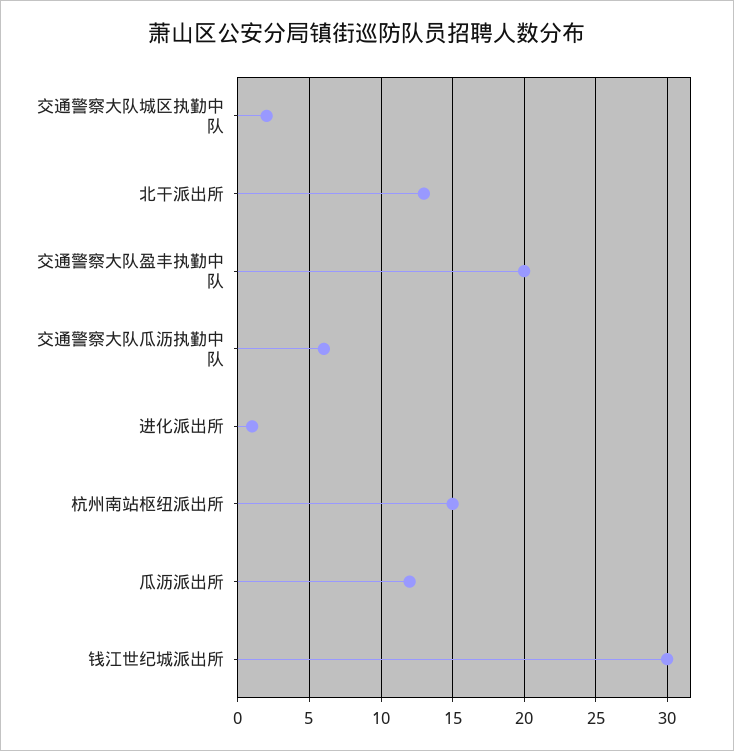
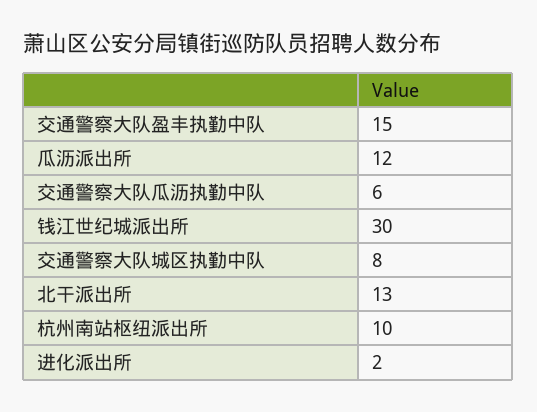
  {
-   "交通警察大队城区执勤中队": 2,
+   "交通警察大队城区执勤中队": 8,
    "北干派出所": 13,
-   "交通警察大队盈丰执勤中队": 20,
+   "交通警察大队盈丰执勤中队": 15,
    "交通警察大队瓜沥执勤中队": 6,
-   "进化派出所": 1,
+   "进化派出所": 2,
-   "杭州南站枢纽派出所": 15,
+   "杭州南站枢纽派出所": 10,
    "瓜沥派出所": 12,
    "钱江世纪城派出所": 30
  }

